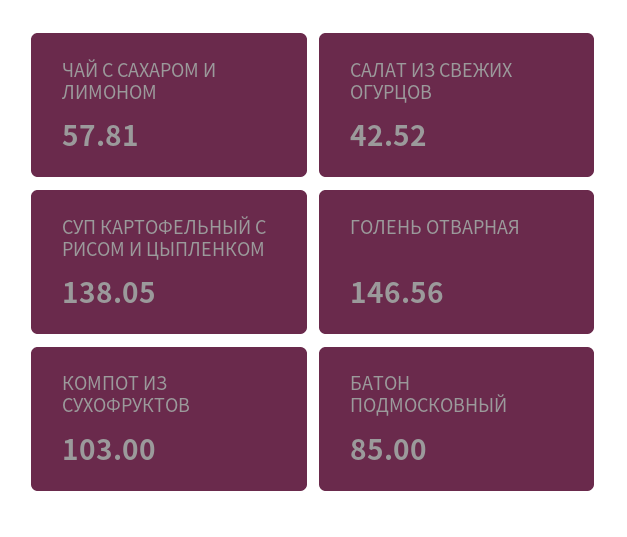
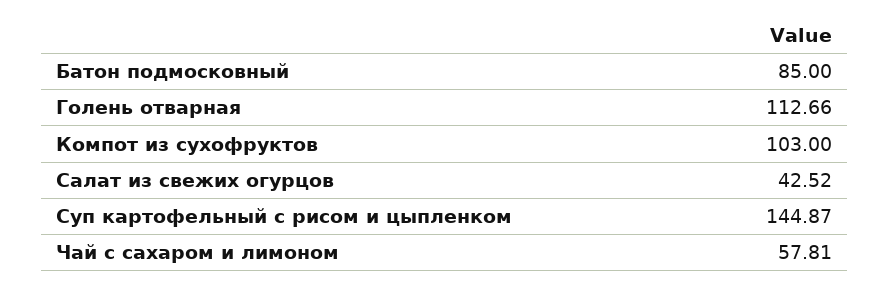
  {
    "ЧАЙ С САХАРОМ И ЛИМОНОМ": 57.81,
    "САЛАТ ИЗ СВЕЖИХ ОГУРЦОВ": 42.52,
-   "СУП КАРТОФЕЛЬНЫЙ С РИСОМ И ЦЫПЛЕНКОМ": 138.05,
+   "СУП КАРТОФЕЛЬНЫЙ С РИСОМ И ЦЫПЛЕНКОМ": 144.87,
-   "ГОЛЕНЬ ОТВАРНАЯ": 146.56,
+   "ГОЛЕНЬ ОТВАРНАЯ": 112.66,
    "КОМПОТ ИЗ СУХОФРУКТОВ": 103,
    "БАТОН ПОДМОСКОВНЫЙ": 85
  }

